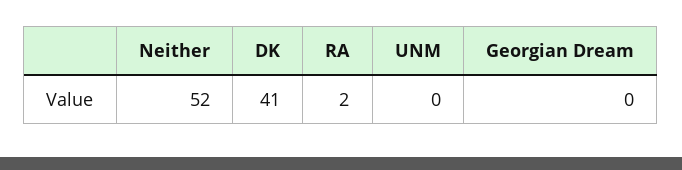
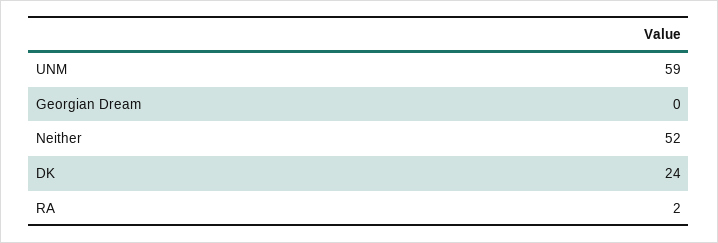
  {
    "Neither": 52,
-   "DK": 41,
+   "DK": 24,
    "RA": 2,
-   "UNM": 0,
+   "UNM": 59,
    "Georgian Dream": 0
  }

